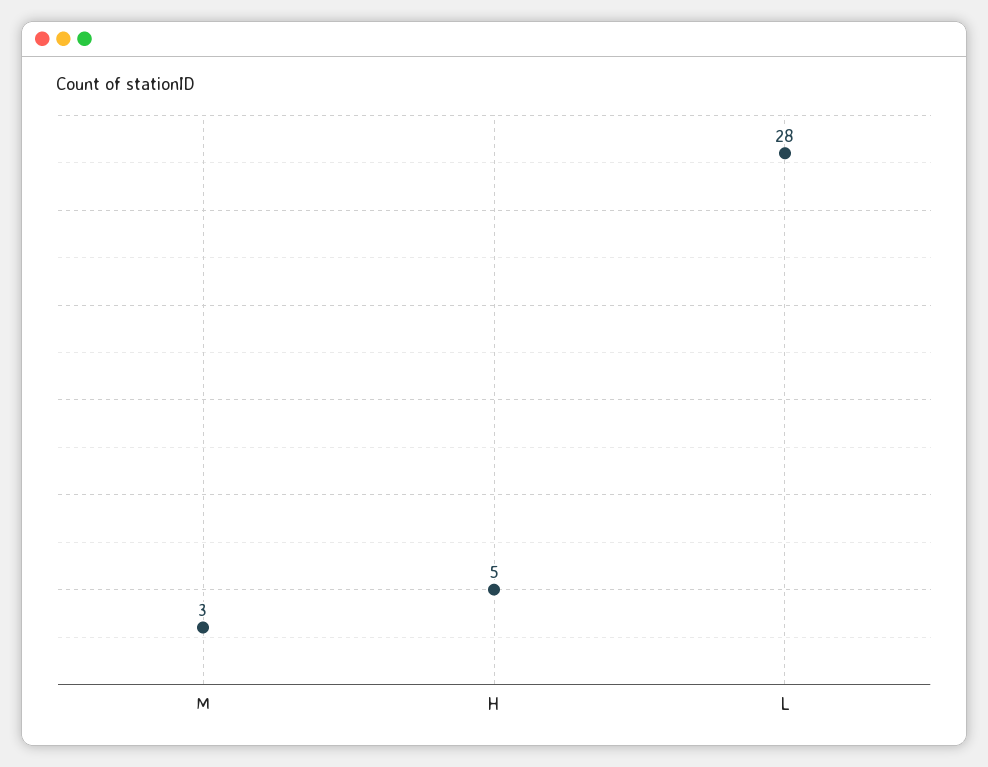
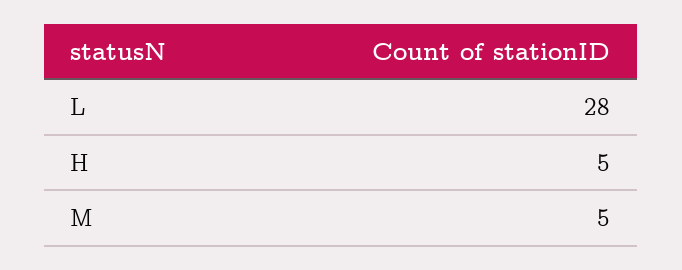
  {
-   "M": 3,
+   "M": 5,
    "H": 5,
    "L": 28
  }

